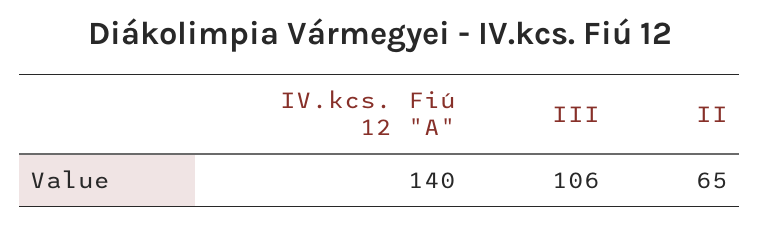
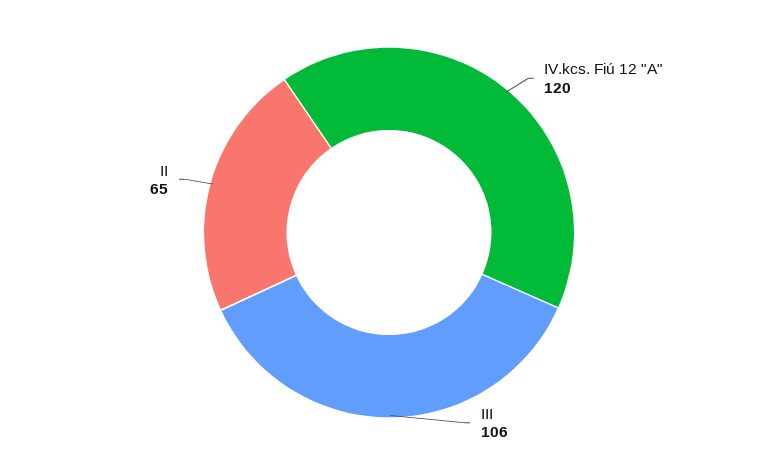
  {
-   "IV.kcs. Fiú 12 \"A\"": 140,
+   "IV.kcs. Fiú 12 \"A\"": 120,
    "III": 106,
    "II": 65
  }

